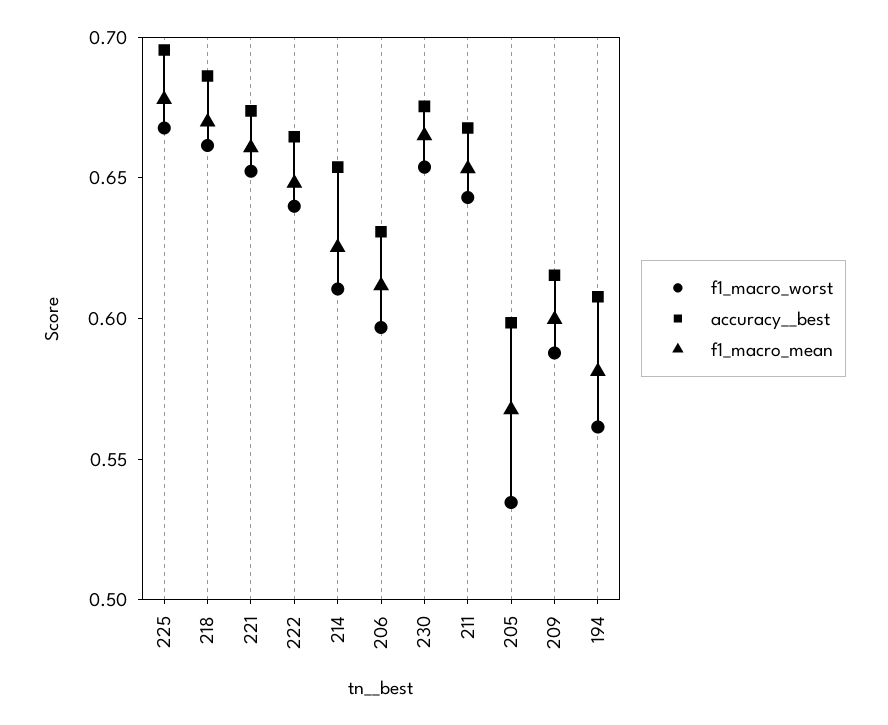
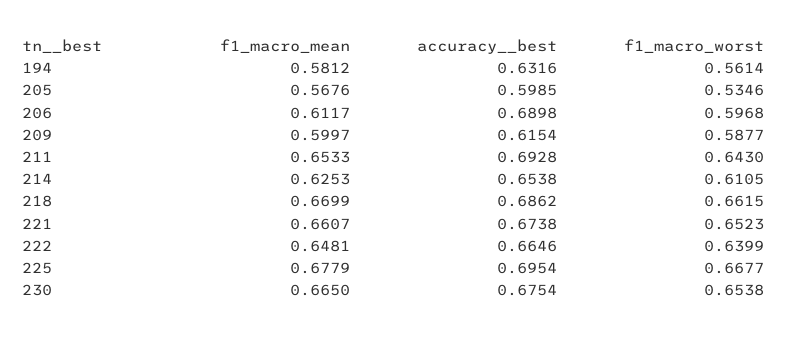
  {
    "f1_macro_worst": {
      "225": 0.6677,
      "218": 0.6615,
      "221": 0.6523,
      "222": 0.6399,
      "214": 0.6105,
      "206": 0.5968,
      "230": 0.6538,
      "211": 0.643,
      "205": 0.5346,
      "209": 0.5877,
      "194": 0.5614
    },
    "accuracy__best": {
      "225": 0.6954,
      "218": 0.6862,
      "221": 0.6738,
      "222": 0.6646,
      "214": 0.6538,
-     "206": 0.63,
+     "206": 0.6898,
      "230": 0.6754,
-     "211": 0.67,
+     "211": 0.6928,
      "205": 0.5985,
      "209": 0.6154,
-     "194": 0.61
+     "194": 0.6316
    },
    "f1_macro_mean": {
      "225": 0.6779,
      "218": 0.6699,
      "221": 0.6607,
      "222": 0.6481,
      "214": 0.6253,
      "206": 0.6117,
      "230": 0.665,
      "211": 0.6533,
      "205": 0.5676,
      "209": 0.5997,
      "194": 0.5812
    }
  }

